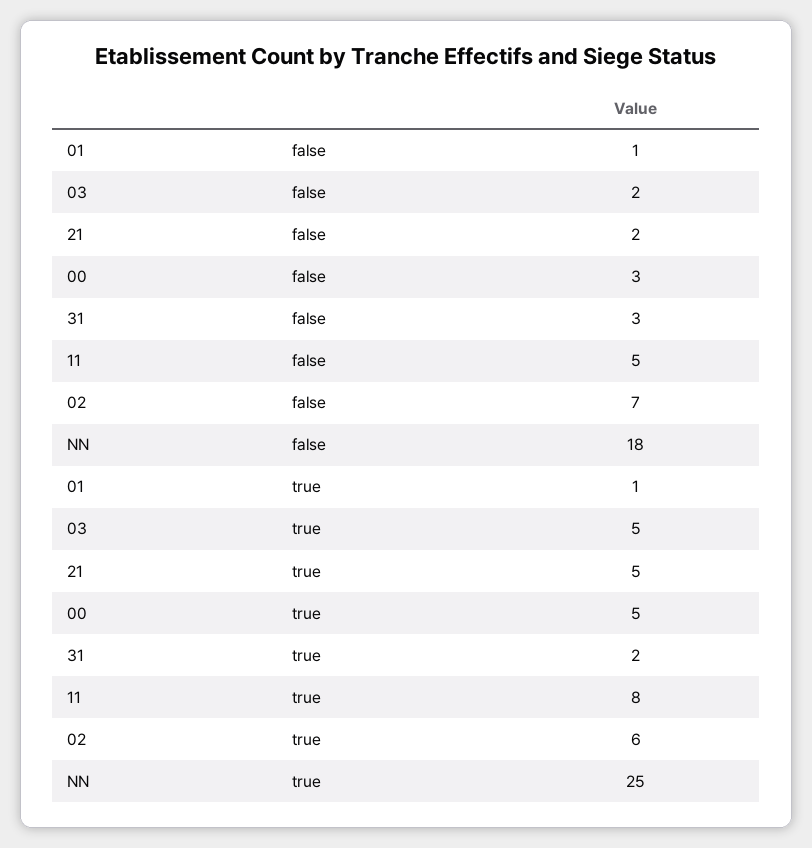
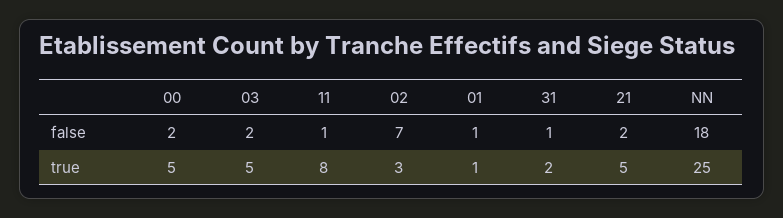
  {
    "01": {
      "false": 1,
      "true": 1
    },
    "03": {
      "false": 2,
      "true": 5
    },
    "21": {
      "false": 2,
      "true": 5
    },
    "00": {
-     "false": 3,
+     "false": 2,
      "true": 5
    },
    "31": {
-     "false": 3,
+     "false": 1,
      "true": 2
    },
    "11": {
-     "false": 5,
+     "false": 1,
      "true": 8
    },
    "02": {
      "false": 7,
-     "true": 6
+     "true": 3
    },
    "NN": {
      "false": 18,
      "true": 25
    }
  }

